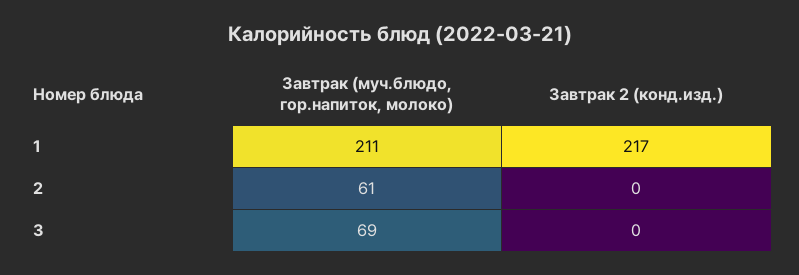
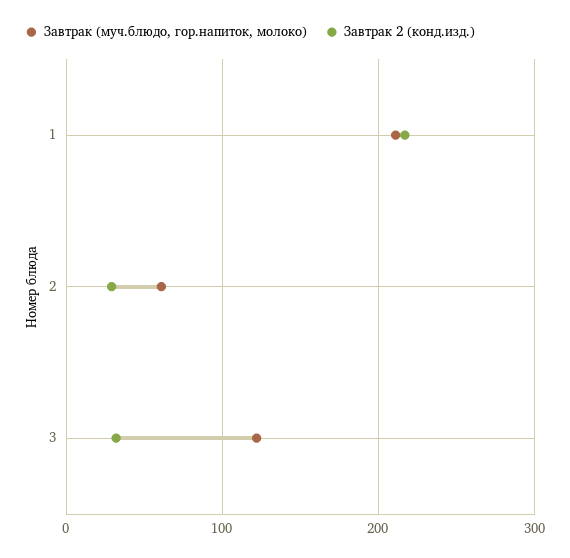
  {
    "Завтрак (муч.блюдо, гор.напиток, молоко)": {
      "1": 211,
      "2": 61,
-     "3": 69
+     "3": 120
    },
    "Завтрак 2 (конд.изд.)": {
      "1": 217,
-     "2": 0,
+     "2": 30,
-     "3": 0
+     "3": 30
    }
  }

